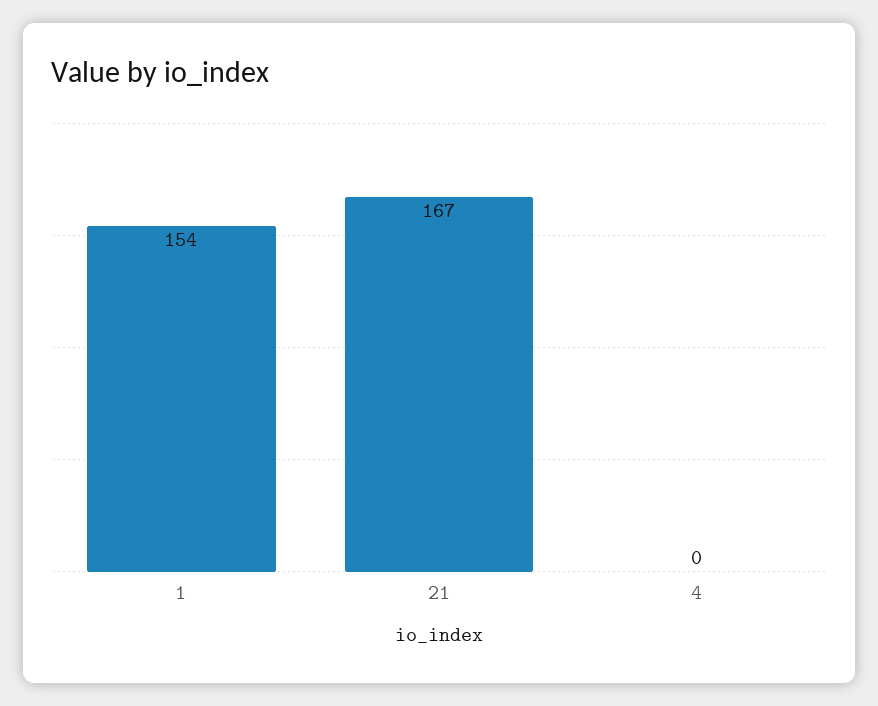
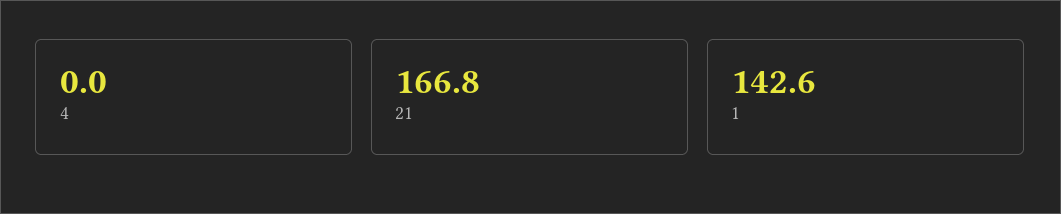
  {
-   "1": 154,
+   "1": 142.6,
    "21": 166.8,
    "4": 0
  }

